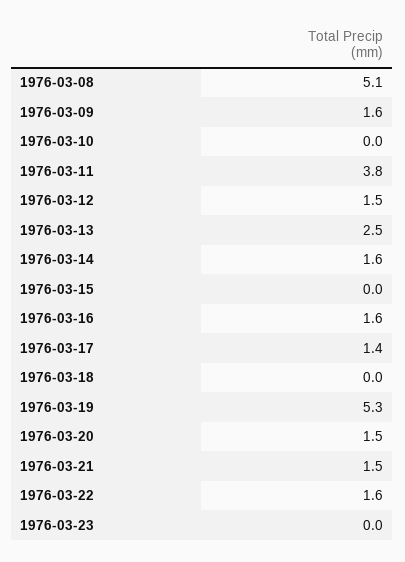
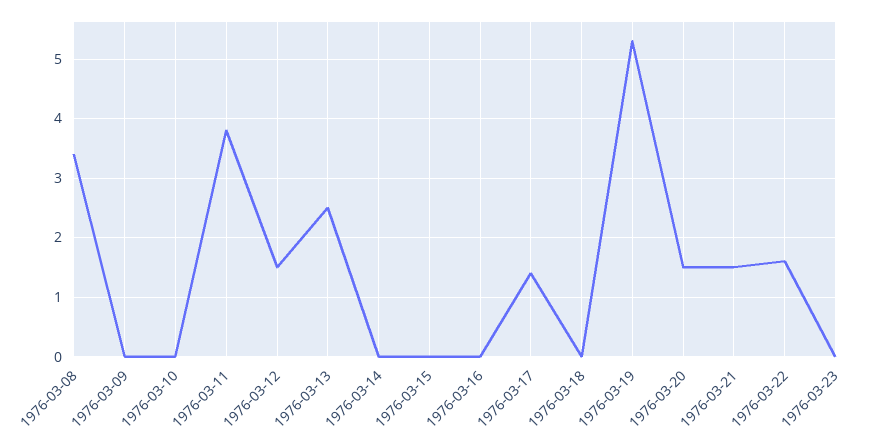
  {
-   "1976-03-08": 5.1,
+   "1976-03-08": 3.5,
-   "1976-03-09": 1.6,
+   "1976-03-09": 0,
    "1976-03-10": 0,
    "1976-03-11": 3.8,
    "1976-03-12": 1.5,
    "1976-03-13": 2.5,
-   "1976-03-14": 1.6,
+   "1976-03-14": 0,
    "1976-03-15": 0,
-   "1976-03-16": 1.6,
+   "1976-03-16": 0,
    "1976-03-17": 1.4,
    "1976-03-18": 0,
    "1976-03-19": 5.3,
    "1976-03-20": 1.5,
    "1976-03-21": 1.5,
    "1976-03-22": 1.6,
    "1976-03-23": 0
  }

